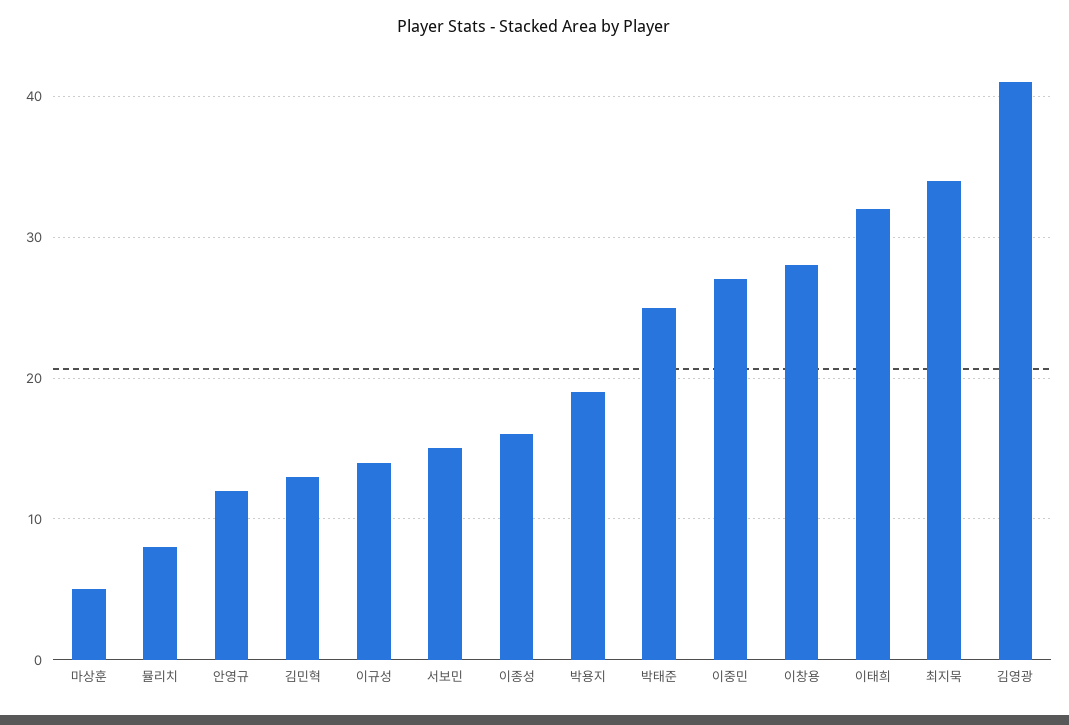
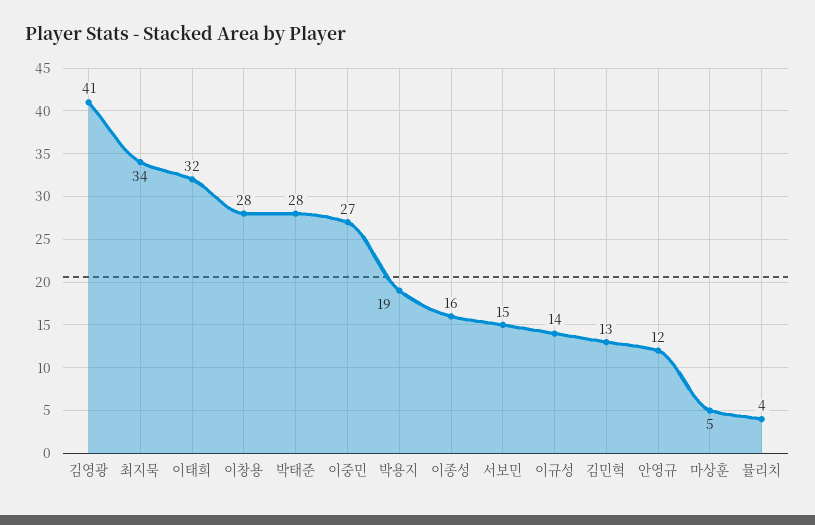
  {
    "마상훈": 5,
-   "뮬리치": 8,
+   "뮬리치": 4,
    "안영규": 12,
    "김민혁": 13,
    "이규성": 14,
    "서보민": 15,
    "이종성": 16,
    "박용지": 19,
-   "박태준": 25,
+   "박태준": 28,
    "이중민": 27,
    "이창용": 28,
    "이태희": 32,
    "최지묵": 34,
    "김영광": 41
  }

